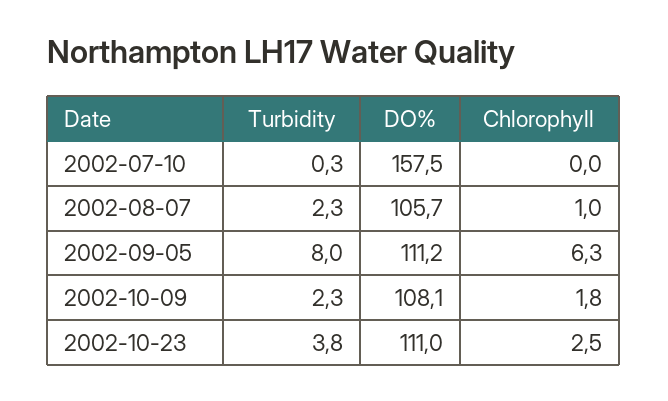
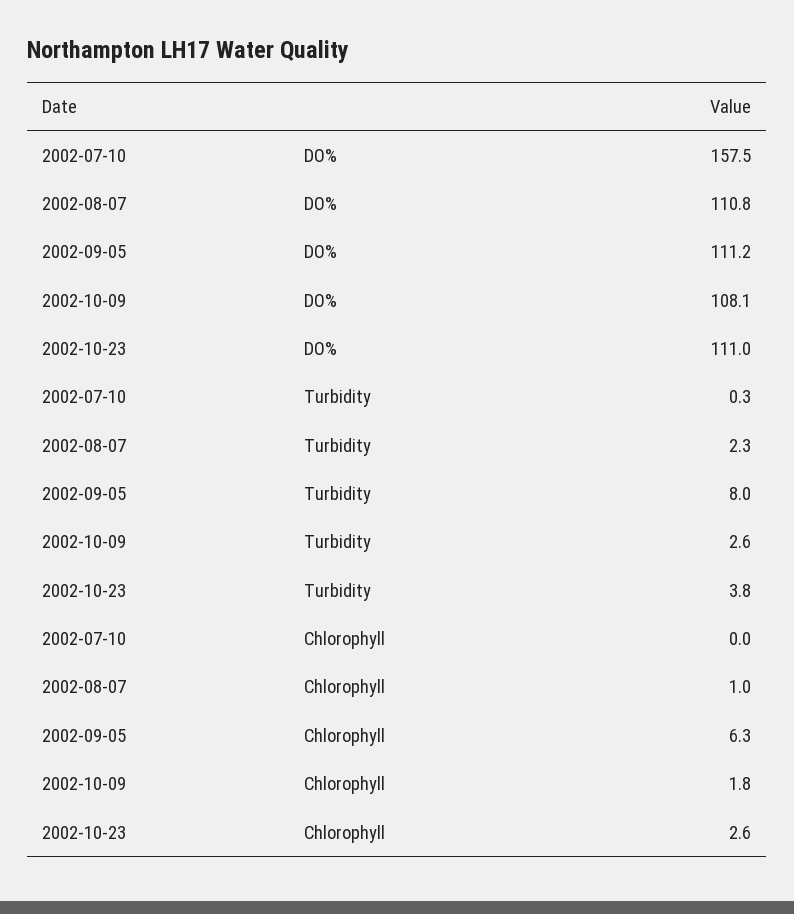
  {
    "Turbidity": {
      "2002-07-10": 0.3,
      "2002-08-07": 2.3,
      "2002-09-05": 8,
-     "2002-10-09": 2.3,
+     "2002-10-09": 2.6,
      "2002-10-23": 3.8
    },
    "DO%": {
      "2002-07-10": 157.5,
-     "2002-08-07": 105.7,
+     "2002-08-07": 110.8,
      "2002-09-05": 111.2,
      "2002-10-09": 108.1,
      "2002-10-23": 111
    },
    "Chlorophyll": {
      "2002-07-10": 0,
      "2002-08-07": 1,
      "2002-09-05": 6.3,
      "2002-10-09": 1.8,
-     "2002-10-23": 2.5
+     "2002-10-23": 2.6
    }
  }

